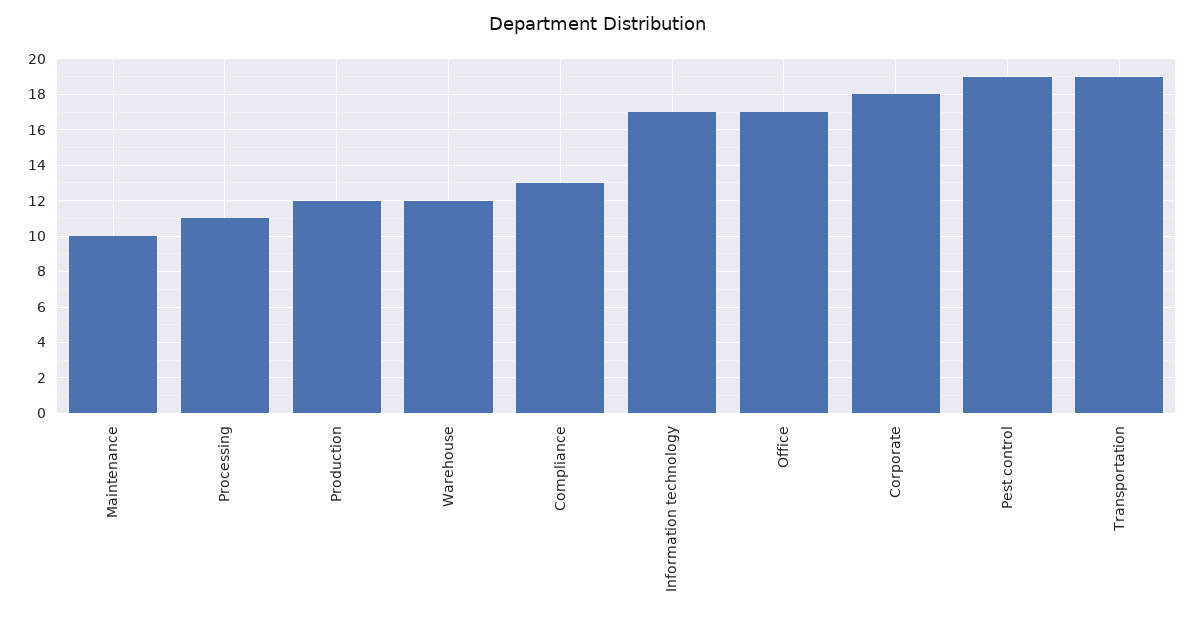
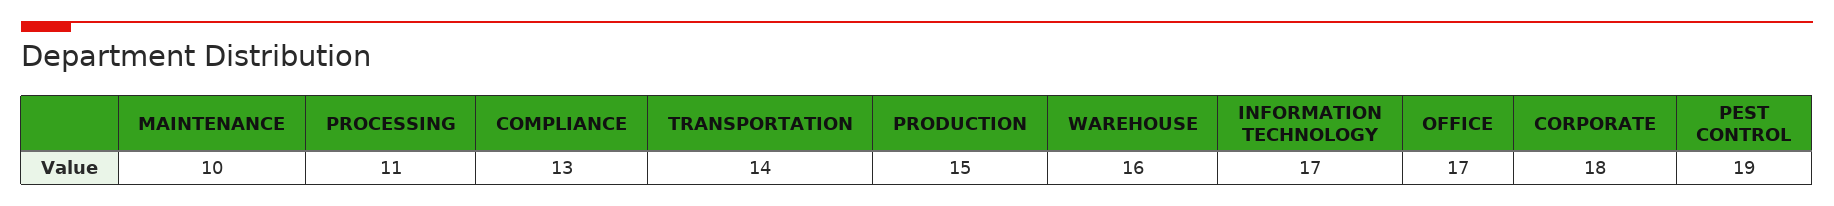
  {
    "Maintenance": 10,
    "Processing": 11,
-   "Production": 12,
+   "Production": 15,
-   "Warehouse": 12,
+   "Warehouse": 16,
    "Compliance": 13,
    "Information technology": 17,
    "Office": 17,
    "Corporate": 18,
    "Pest control": 19,
-   "Transportation": 19
+   "Transportation": 14
  }

